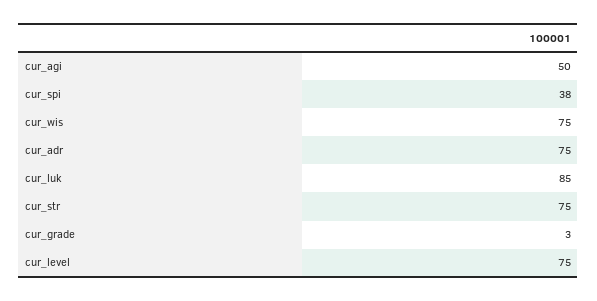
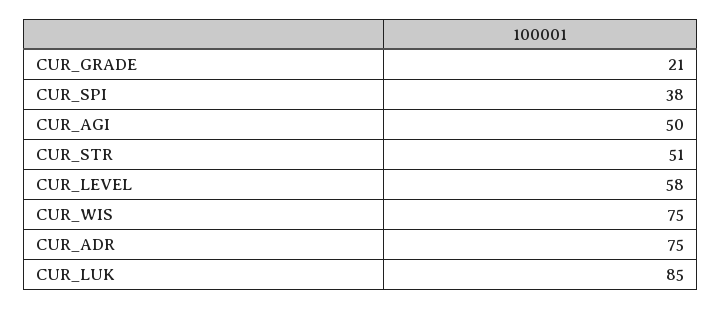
  {
    "cur_agi": 50,
    "cur_spi": 38,
    "cur_wis": 75,
    "cur_adr": 75,
    "cur_luk": 85,
-   "cur_str": 75,
+   "cur_str": 51,
-   "cur_grade": 3,
+   "cur_grade": 21,
-   "cur_level": 75
+   "cur_level": 58
  }

